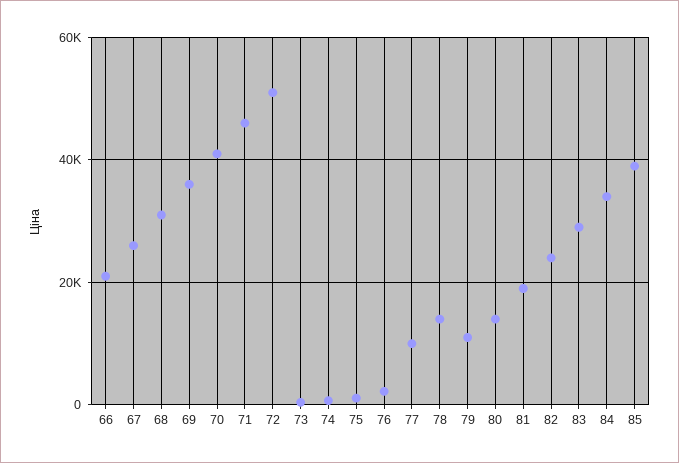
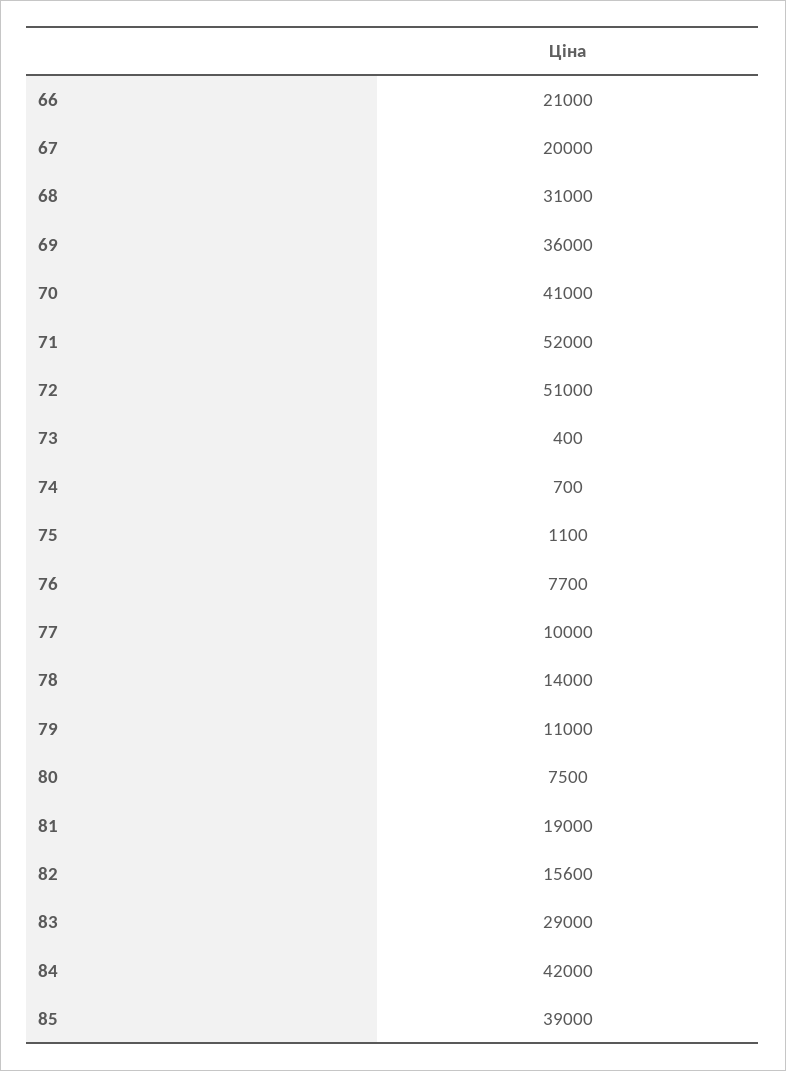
  {
    "66": 21000,
-   "67": 26000,
+   "67": 20000,
    "68": 31000,
    "69": 36000,
    "70": 41000,
-   "71": 46000,
+   "71": 52000,
    "72": 51000,
    "73": 400,
    "74": 700,
    "75": 1100,
-   "76": 2000,
+   "76": 7700,
    "77": 10000,
    "78": 14000,
    "79": 11000,
-   "80": 14000,
+   "80": 7500,
    "81": 19000,
-   "82": 24000,
+   "82": 15600,
    "83": 29000,
-   "84": 34000,
+   "84": 42000,
    "85": 39000
  }

